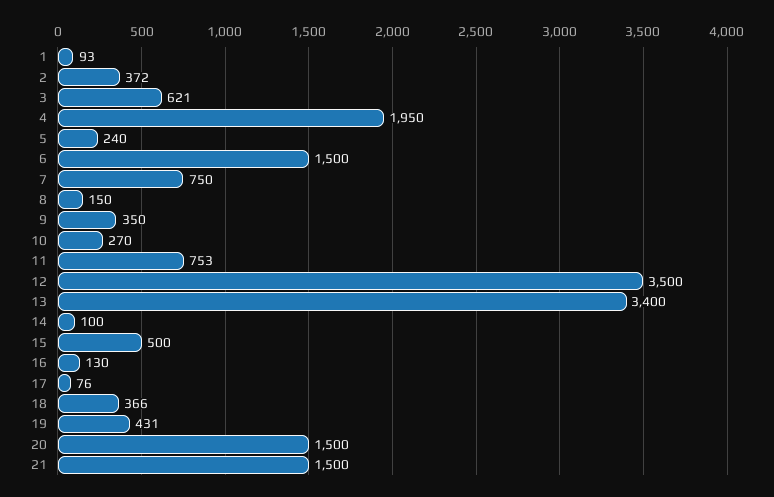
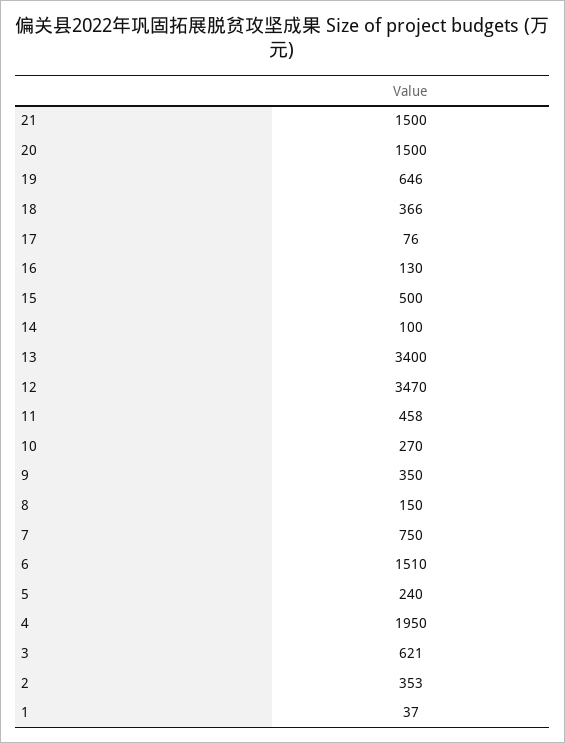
  {
-   "1": 93,
+   "1": 37,
-   "2": 372,
+   "2": 353,
    "3": 621,
    "4": 1950,
    "5": 240,
-   "6": 1500,
+   "6": 1510,
    "7": 750,
    "8": 150,
    "9": 350,
    "10": 270,
-   "11": 753,
+   "11": 458,
-   "12": 3500,
+   "12": 3470,
    "13": 3400,
    "14": 100,
    "15": 500,
    "16": 130,
    "17": 76,
    "18": 366,
-   "19": 431,
+   "19": 646,
    "20": 1500,
    "21": 1500
  }

